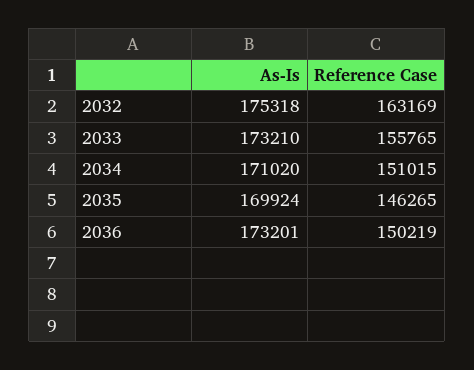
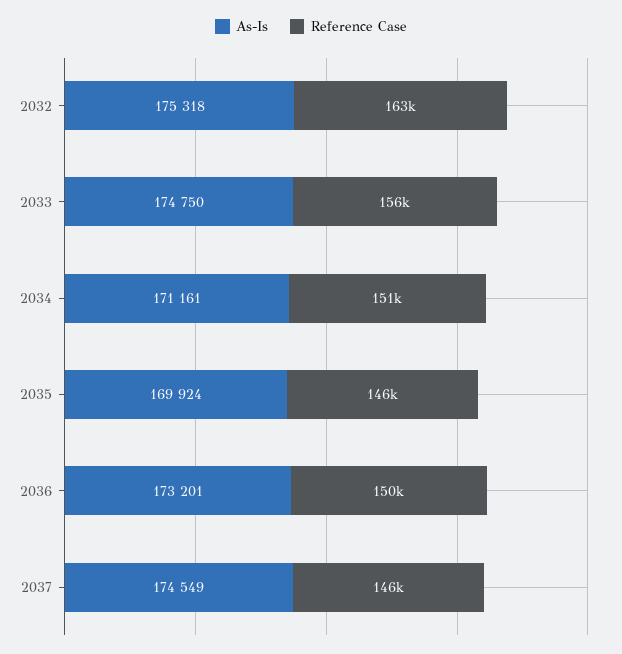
  {
    "As-Is": {
      "2032": 175318,
-     "2033": 173210,
+     "2033": 174750,
-     "2034": 171020,
+     "2034": 171161,
      "2035": 169924,
-     "2036": 173201
+     "2036": 173201,
+     "2037": 174549
    },
    "Reference Case": {
      "2032": 163169,
      "2033": 155765,
      "2034": 151015,
      "2035": 146265,
-     "2036": 150219
+     "2036": 150219,
+     "2037": 146000
    }
  }

